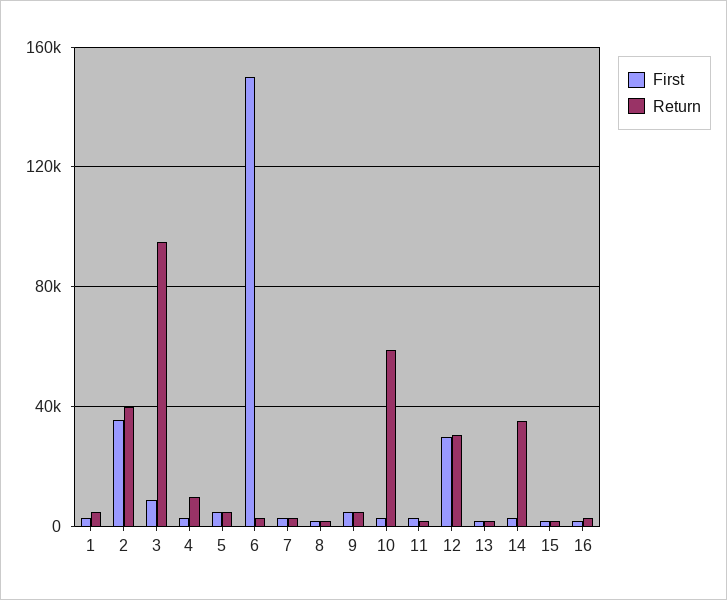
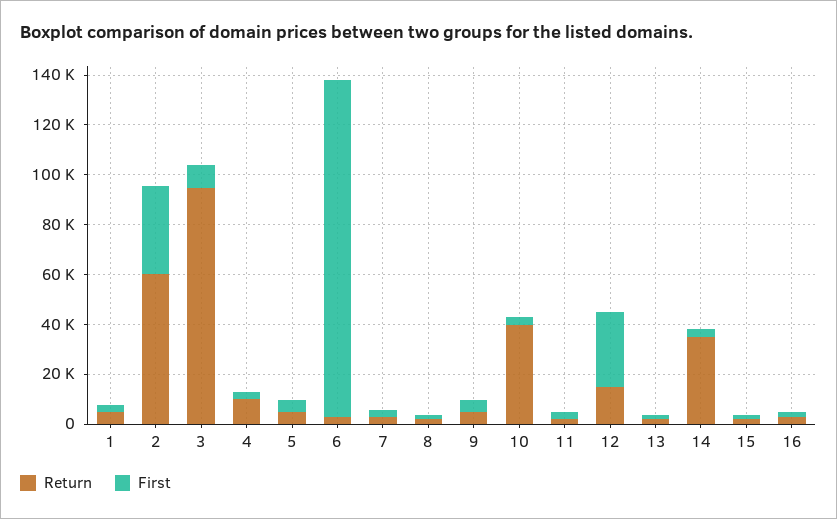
  {
    "First": {
      "1": 5000,
      "2": 35000,
      "3": 10000,
      "4": 5000,
      "5": 5000,
-     "6": 150000,
+     "6": 135000,
      "7": 5000,
      "8": 0,
      "9": 5000,
      "10": 5000,
      "11": 5000,
      "12": 30000,
      "13": 0,
      "14": 5000,
      "15": 0,
      "16": 0
    },
    "Return": {
      "1": 5000,
-     "2": 40000,
+     "2": 60000,
      "3": 95000,
      "4": 10000,
      "5": 5000,
      "6": 5000,
      "7": 5000,
      "8": 0,
      "9": 5000,
-     "10": 60000,
+     "10": 40000,
      "11": 0,
-     "12": 30000,
+     "12": 15000,
      "13": 0,
      "14": 35000,
      "15": 0,
      "16": 5000
    }
  }

